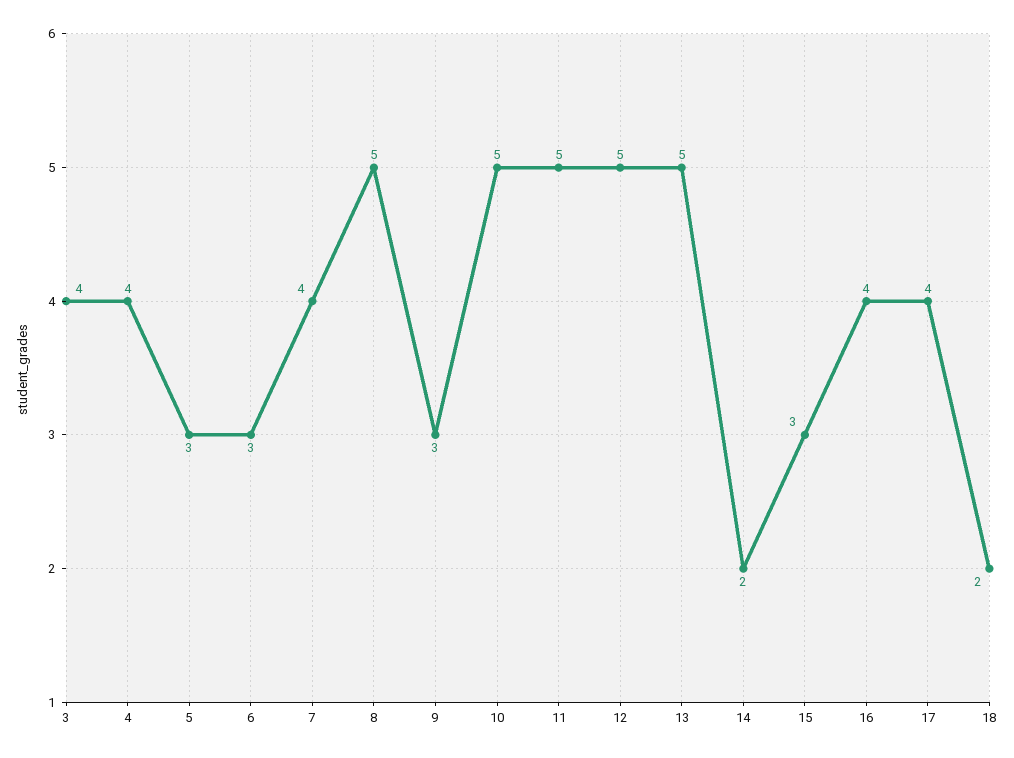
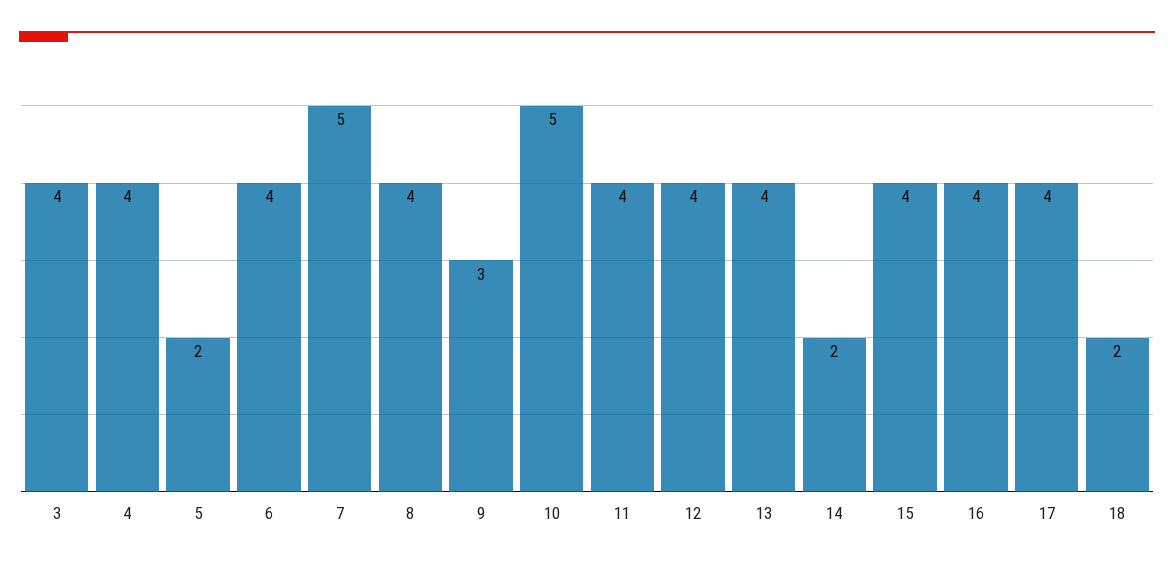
  {
    "3": 4,
    "4": 4,
-   "5": 3,
+   "5": 2,
-   "6": 3,
+   "6": 4,
-   "7": 4,
+   "7": 5,
-   "8": 5,
+   "8": 4,
    "9": 3,
    "10": 5,
-   "11": 5,
+   "11": 4,
-   "12": 5,
+   "12": 4,
-   "13": 5,
+   "13": 4,
    "14": 2,
-   "15": 3,
+   "15": 4,
    "16": 4,
    "17": 4,
    "18": 2
  }

